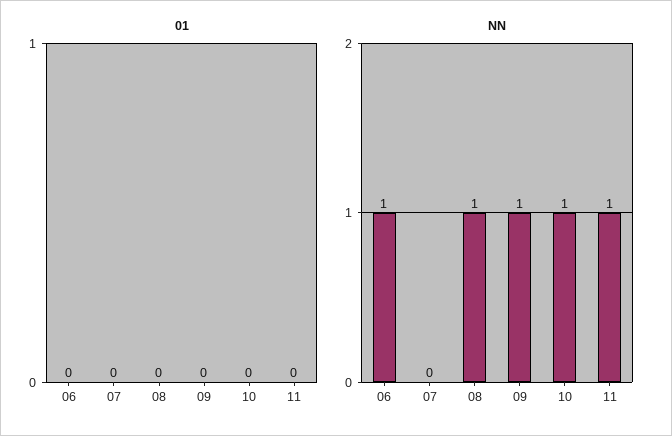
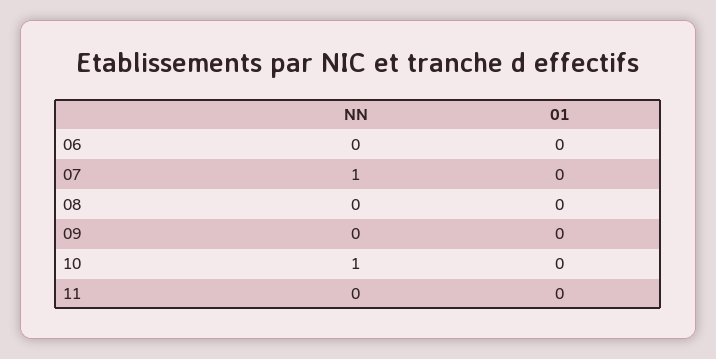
  {
    "01": {
      "06": 0,
      "07": 0,
      "08": 0,
      "09": 0,
      "10": 0,
      "11": 0
    },
    "NN": {
-     "06": 1,
+     "06": 0,
-     "07": 0,
+     "07": 1,
-     "08": 1,
+     "08": 0,
-     "09": 1,
+     "09": 0,
      "10": 1,
-     "11": 1
+     "11": 0
    }
  }

